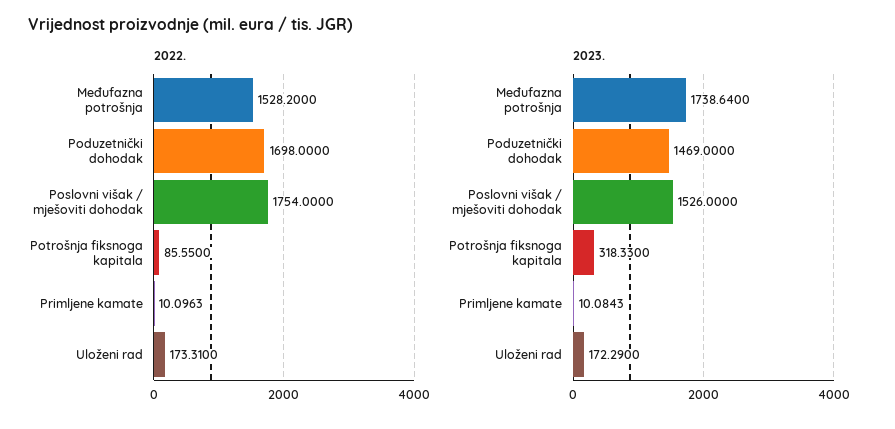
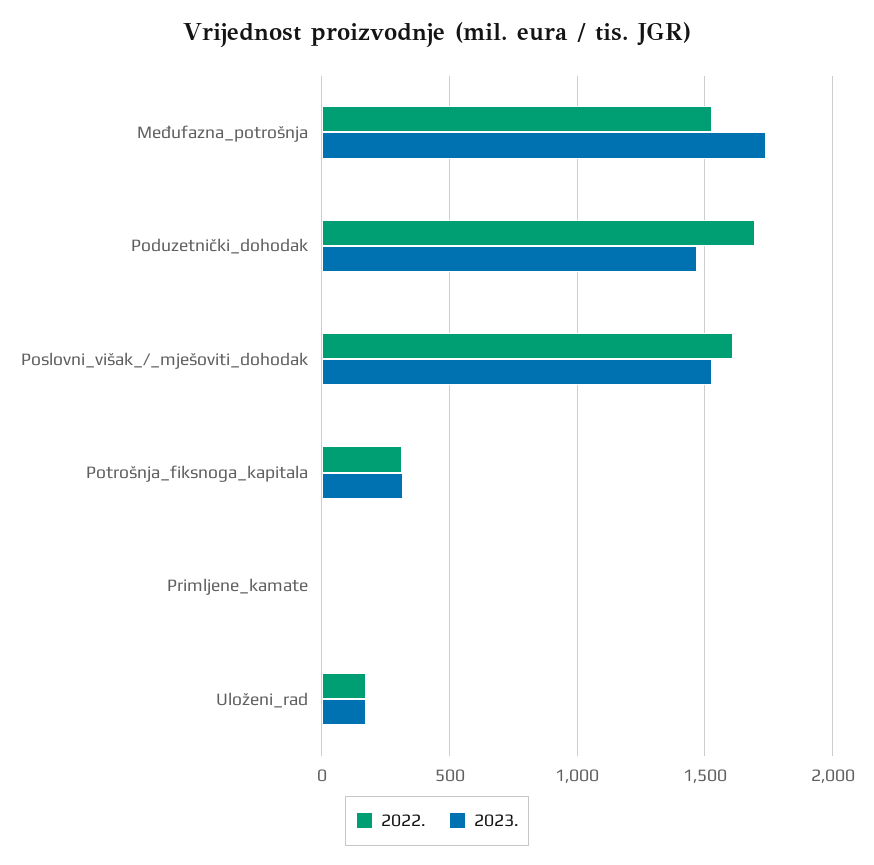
  {
    "2022.": {
      "Međufazna potrošnja": 1528.2,
      "Poduzetnički dohodak": 1698,
-     "Poslovni višak / mješoviti dohodak": 1754,
+     "Poslovni višak / mješoviti dohodak": 1600,
-     "Potrošnja fiksnoga kapitala": 85.55,
+     "Potrošnja fiksnoga kapitala": 300,
      "Primljene kamate": 10.0963,
      "Uloženi rad": 173.31
    },
    "2023.": {
      "Međufazna potrošnja": 1738.64,
      "Poduzetnički dohodak": 1469,
      "Poslovni višak / mješoviti dohodak": 1526,
      "Potrošnja fiksnoga kapitala": 318.33,
      "Primljene kamate": 10.0843,
      "Uloženi rad": 172.29
    }
  }

